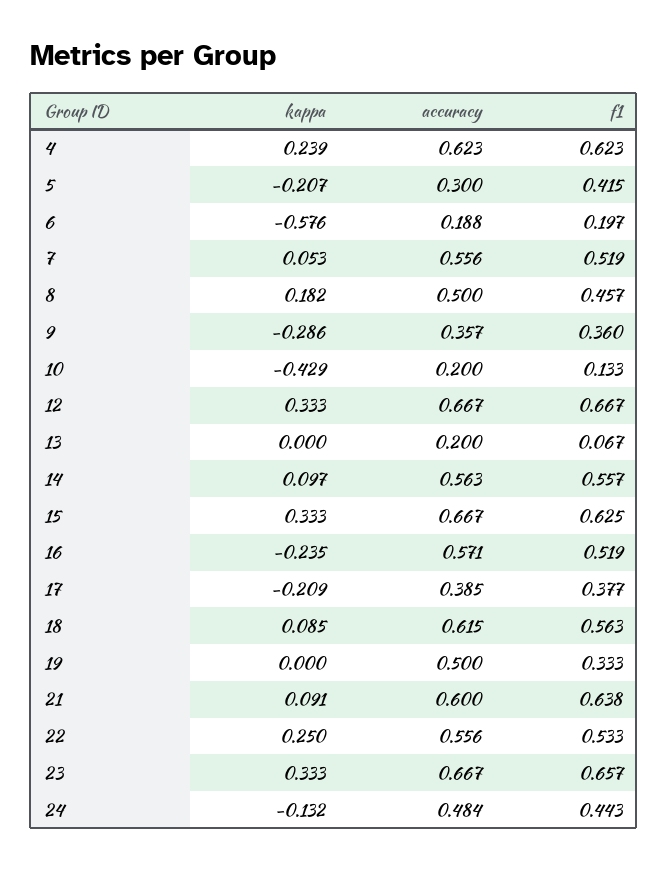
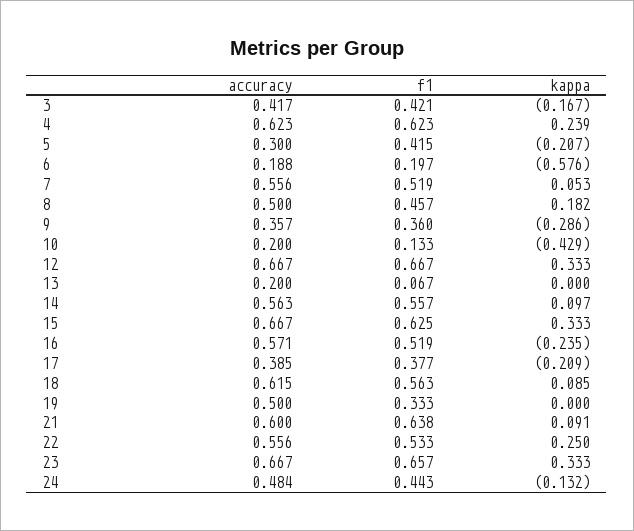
  {
    "kappa": {
      "4": 0.239,
      "5": -0.207,
      "6": -0.576,
      "7": 0.053,
      "8": 0.182,
      "9": -0.286,
      "10": -0.429,
      "12": 0.333,
      "13": 0,
      "14": 0.097,
      "15": 0.333,
      "16": -0.235,
      "17": -0.209,
      "18": 0.085,
      "19": 0,
      "21": 0.091,
      "22": 0.25,
      "23": 0.333,
-     "24": -0.132
+     "24": -0.132,
+     "3": -0.167
    },
    "accuracy": {
      "4": 0.623,
      "5": 0.3,
      "6": 0.188,
      "7": 0.556,
      "8": 0.5,
      "9": 0.357,
      "10": 0.2,
      "12": 0.667,
      "13": 0.2,
      "14": 0.563,
      "15": 0.667,
      "16": 0.571,
      "17": 0.385,
      "18": 0.615,
      "19": 0.5,
      "21": 0.6,
      "22": 0.556,
      "23": 0.667,
-     "24": 0.484
+     "24": 0.484,
+     "3": 0.417
    },
    "f1": {
      "4": 0.623,
      "5": 0.415,
      "6": 0.197,
      "7": 0.519,
      "8": 0.457,
      "9": 0.36,
      "10": 0.133,
      "12": 0.667,
      "13": 0.067,
      "14": 0.557,
      "15": 0.625,
      "16": 0.519,
      "17": 0.377,
      "18": 0.563,
      "19": 0.333,
      "21": 0.638,
      "22": 0.533,
      "23": 0.657,
-     "24": 0.443
+     "24": 0.443,
+     "3": 0.421
    }
  }

